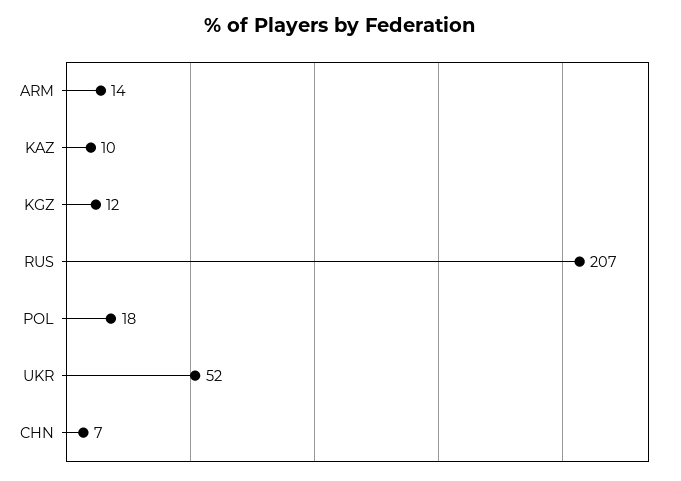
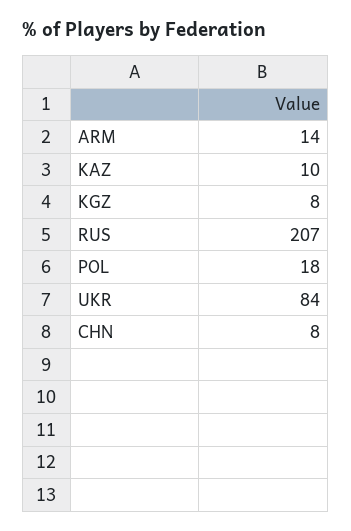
  {
    "ARM": 14,
    "KAZ": 10,
-   "KGZ": 12,
+   "KGZ": 8,
    "RUS": 207,
    "POL": 18,
-   "UKR": 52,
+   "UKR": 84,
-   "CHN": 7
+   "CHN": 8
  }

